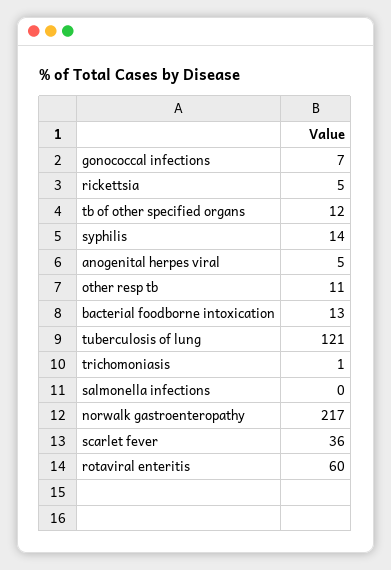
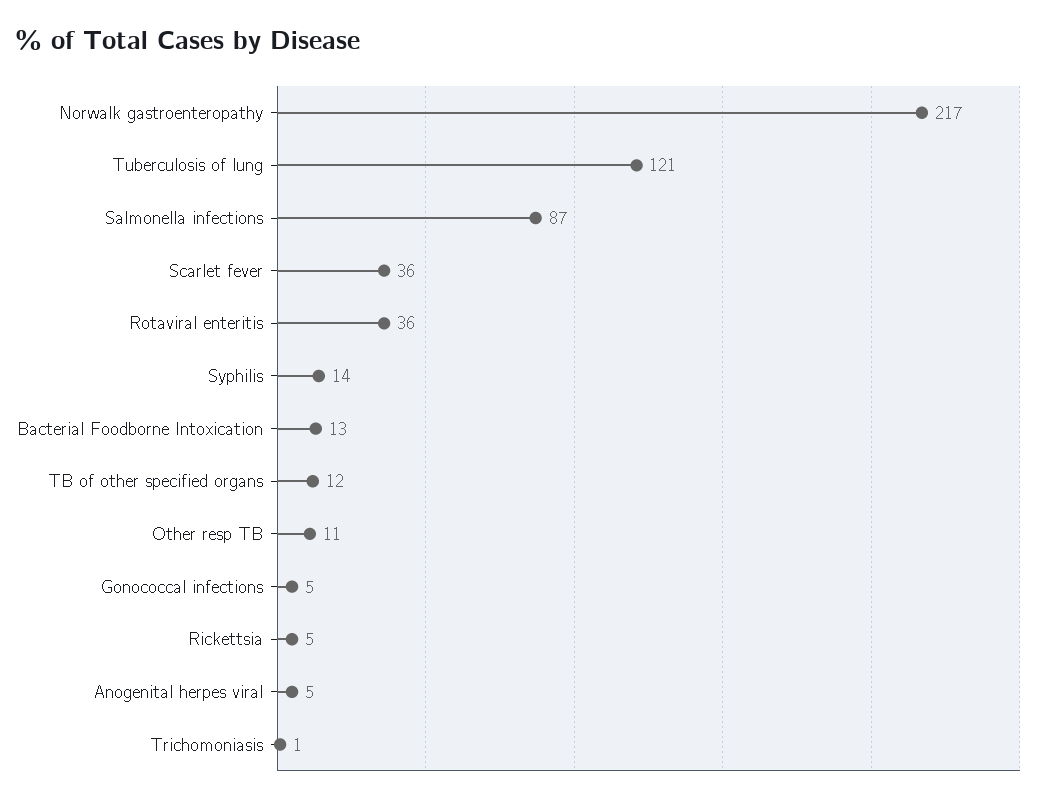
  {
-   "gonococcal infections": 7,
+   "gonococcal infections": 5,
    "rickettsia": 5,
    "tb of other specified organs": 12,
    "syphilis": 14,
    "anogenital herpes viral": 5,
    "other resp tb": 11,
    "bacterial foodborne intoxication": 13,
    "tuberculosis of lung": 121,
    "trichomoniasis": 1,
-   "salmonella infections": 0,
+   "salmonella infections": 87,
    "norwalk gastroenteropathy": 217,
    "scarlet fever": 36,
-   "rotaviral enteritis": 60
+   "rotaviral enteritis": 36
  }

